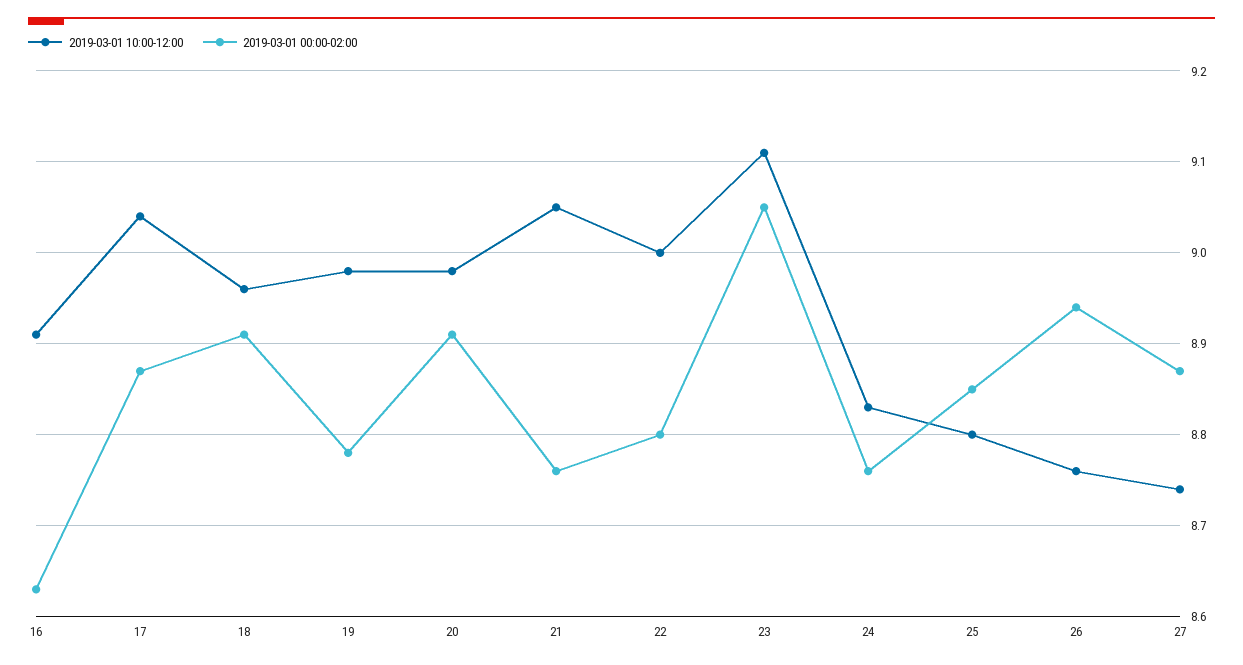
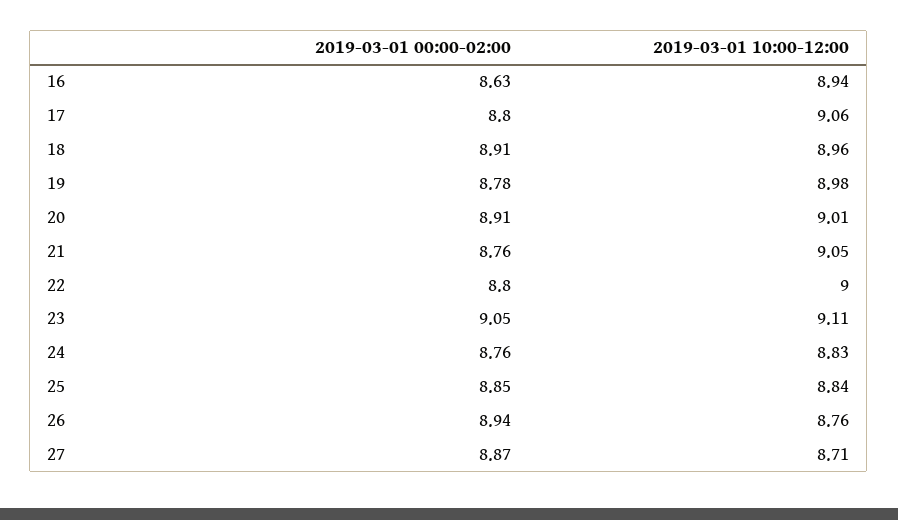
  {
    "2019-03-01 10:00-12:00": {
-     "16": 8.91,
+     "16": 8.94,
-     "17": 9.04,
+     "17": 9.06,
      "18": 8.96,
      "19": 8.98,
-     "20": 8.98,
+     "20": 9.01,
      "21": 9.05,
      "22": 9,
      "23": 9.11,
      "24": 8.83,
-     "25": 8.8,
+     "25": 8.84,
      "26": 8.76,
-     "27": 8.74
+     "27": 8.71
    },
    "2019-03-01 00:00-02:00": {
      "16": 8.63,
-     "17": 8.87,
+     "17": 8.8,
      "18": 8.91,
      "19": 8.78,
      "20": 8.91,
      "21": 8.76,
      "22": 8.8,
      "23": 9.05,
      "24": 8.76,
      "25": 8.85,
      "26": 8.94,
      "27": 8.87
    }
  }

